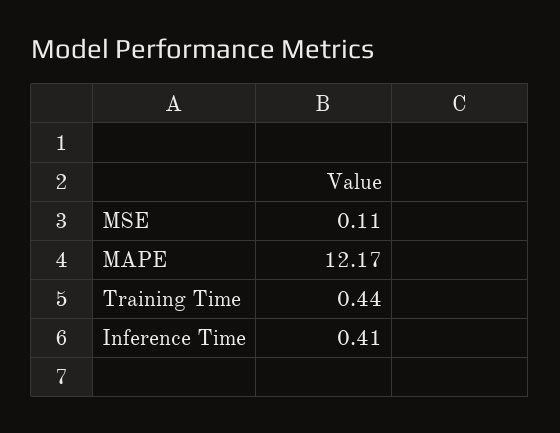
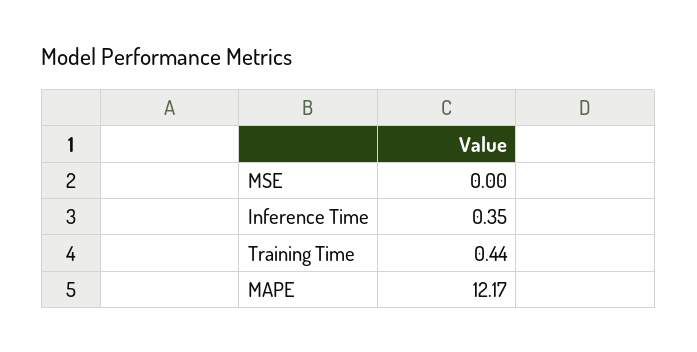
  {
-   "MSE": 0.11,
+   "MSE": 0,
    "MAPE": 12.17,
    "Training Time": 0.44,
-   "Inference Time": 0.41
+   "Inference Time": 0.35
  }

